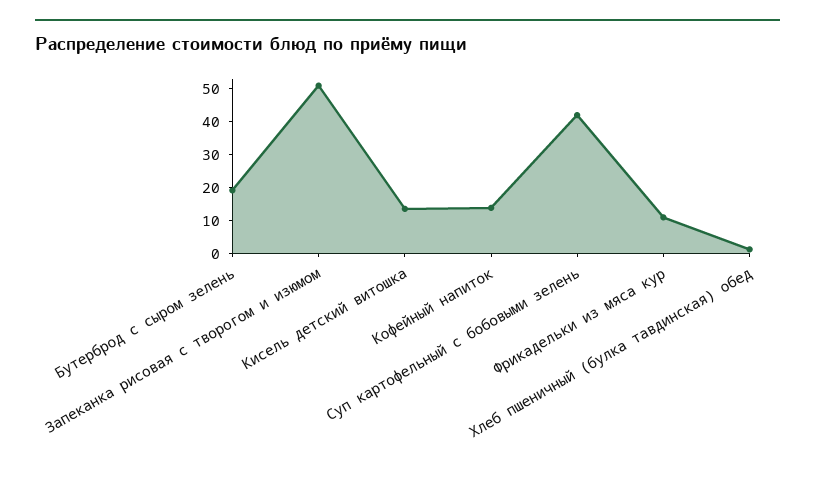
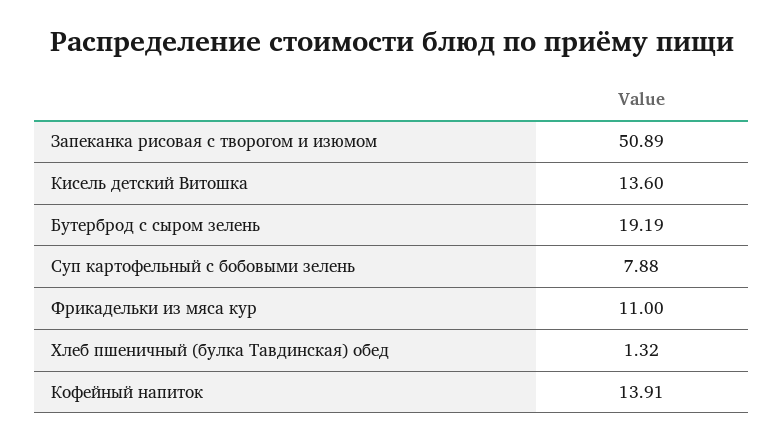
  {
    "Бутерброд с сыром зелень": 19.19,
    "Запеканка рисовая с творогом и изюмом": 50.89,
    "Кисель детский витошка": 13.6,
    "Кофейный напиток": 13.91,
-   "Суп картофельный с бобовыми зелень": 42.5,
+   "Суп картофельный с бобовыми зелень": 7.88,
    "Фрикадельки из мяса кур": 11,
    "Хлеб пшеничный (булка тавдинская) обед": 1.32
  }

